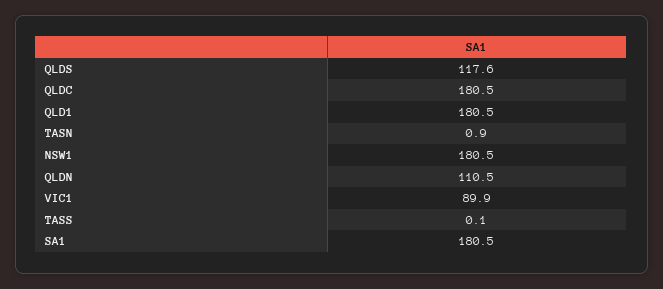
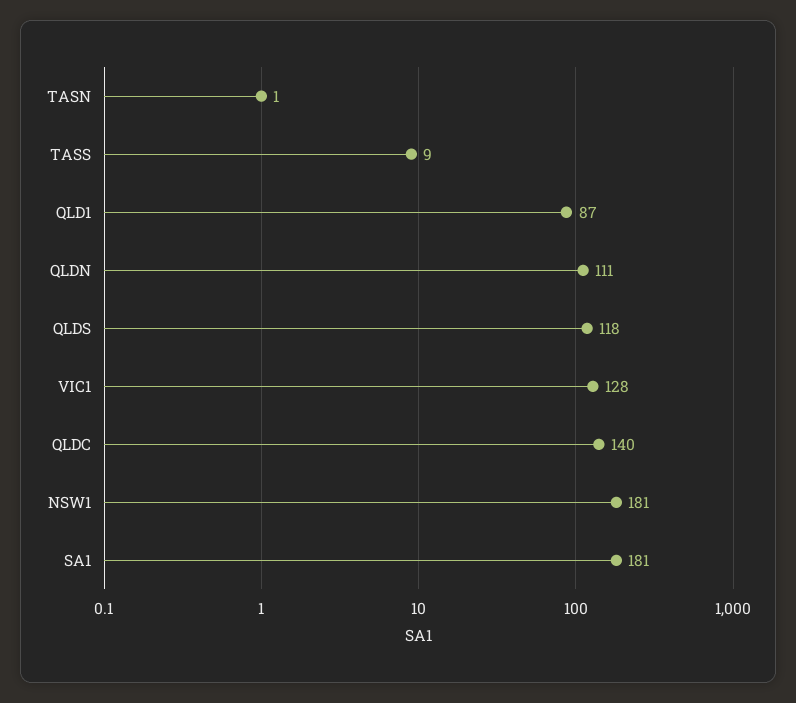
  {
    "QLDS": 117.6,
-   "QLDC": 180.5,
+   "QLDC": 140,
-   "QLD1": 180.5,
+   "QLD1": 87,
    "TASN": 0.9,
    "NSW1": 180.5,
    "QLDN": 110.5,
-   "VIC1": 89.9,
+   "VIC1": 128,
-   "TASS": 0.1,
+   "TASS": 9,
    "SA1": 180.5
  }

